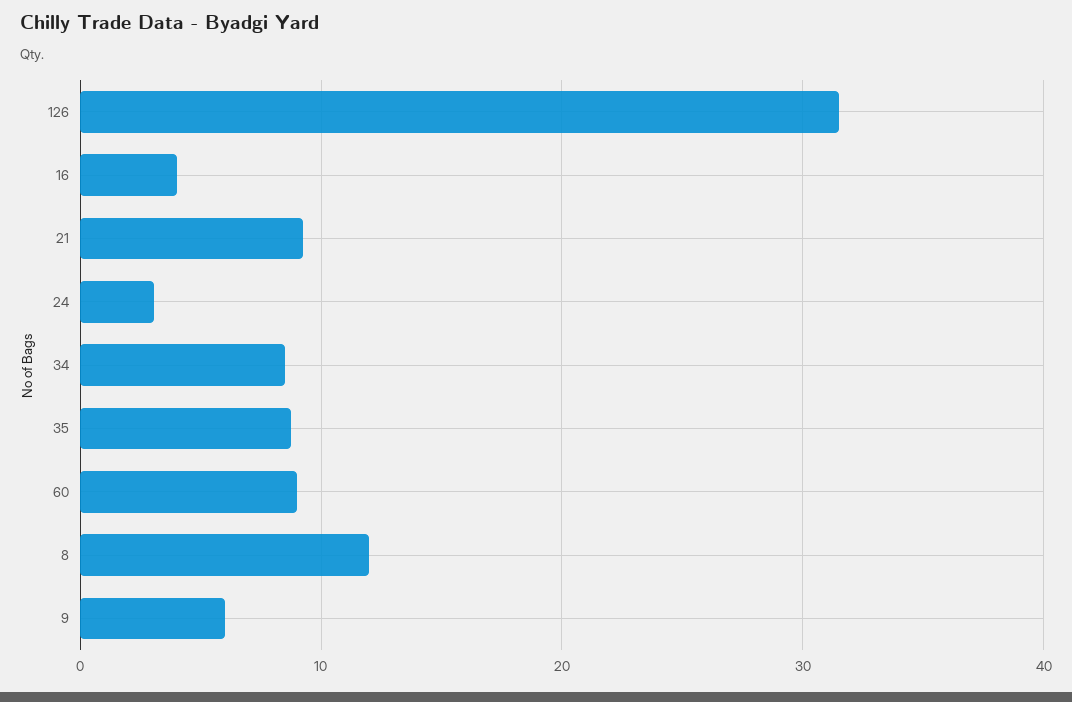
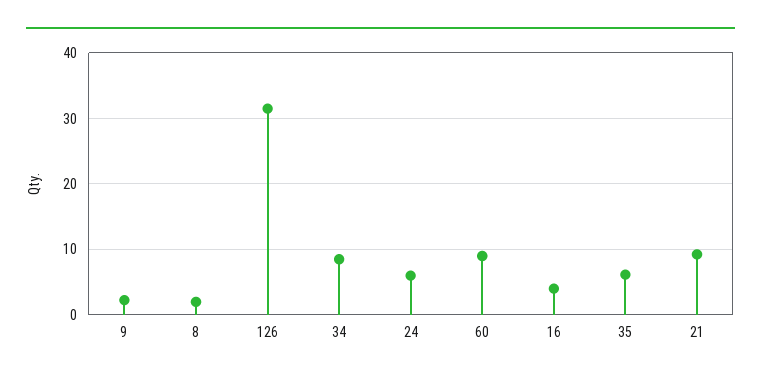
  {
    "126": 32,
    "16": 4,
    "21": 9,
-   "24": 3,
+   "24": 6,
    "34": 9,
-   "35": 9,
+   "35": 6,
    "60": 9,
-   "8": 12,
+   "8": 2,
-   "9": 6
+   "9": 2
  }

